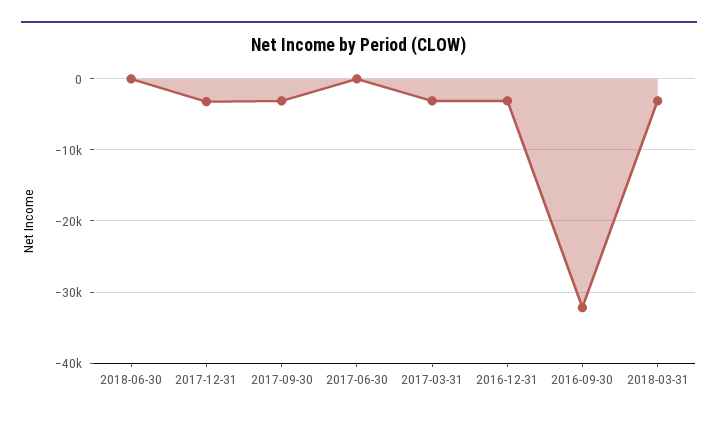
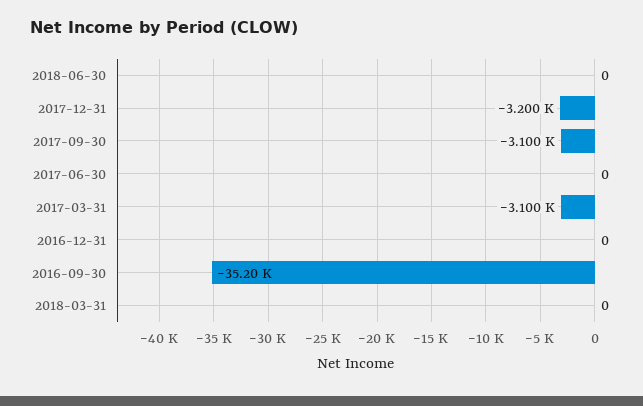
  {
    "2018-06-30": 0,
    "2017-12-31": -3200,
    "2017-09-30": -3100,
    "2017-06-30": 0,
    "2017-03-31": -3100,
-   "2016-12-31": -3000,
+   "2016-12-31": 0,
-   "2016-09-30": -32000,
+   "2016-09-30": -35200,
-   "2018-03-31": -3000
+   "2018-03-31": 0
  }

